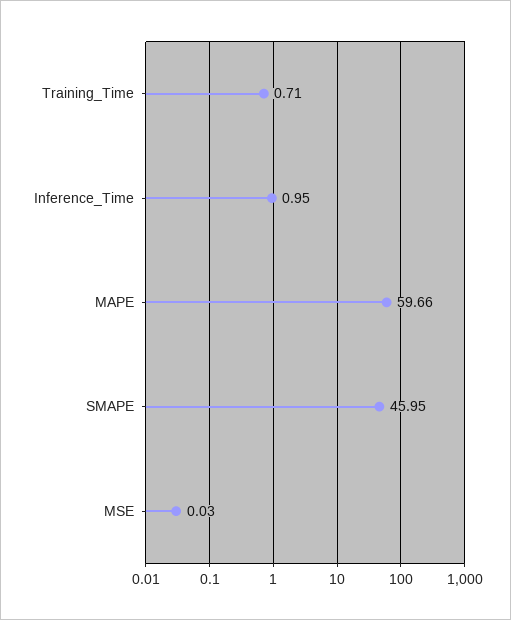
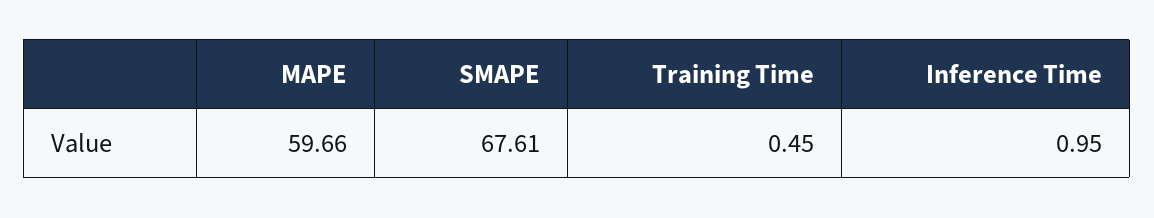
  {
-   "Training_Time": 0.71,
+   "Training_Time": 0.45,
    "Inference_Time": 0.95,
    "MAPE": 59.66,
-   "SMAPE": 45.95,
+   "SMAPE": 67.61
-   "MSE": 0.03
  }

